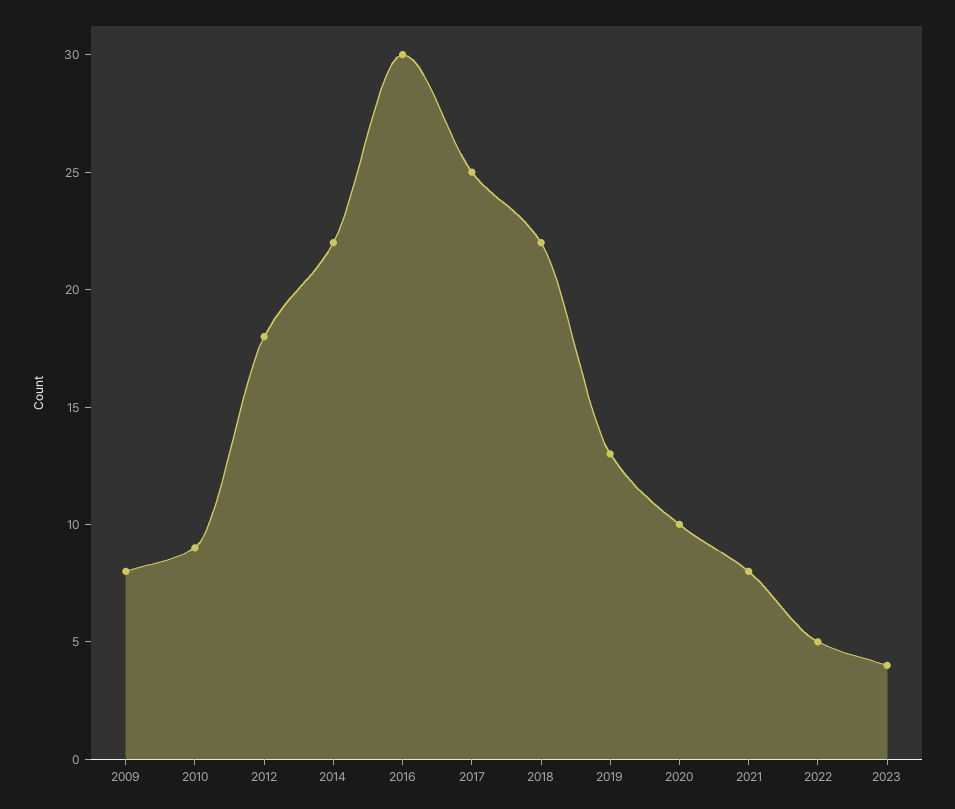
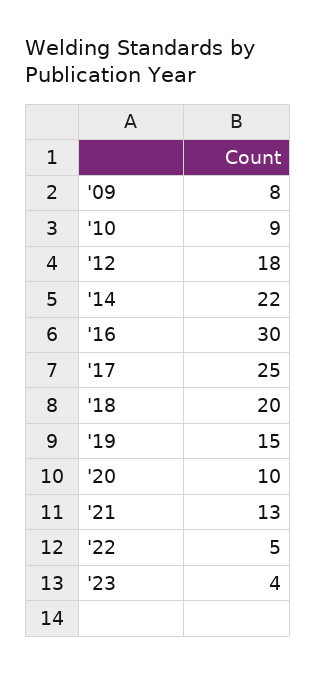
  {
    "2009": 8,
    "2010": 9,
    "2012": 18,
    "2014": 22,
    "2016": 30,
    "2017": 25,
-   "2018": 22,
+   "2018": 20,
-   "2019": 13,
+   "2019": 15,
    "2020": 10,
-   "2021": 8,
+   "2021": 13,
    "2022": 5,
    "2023": 4
  }

